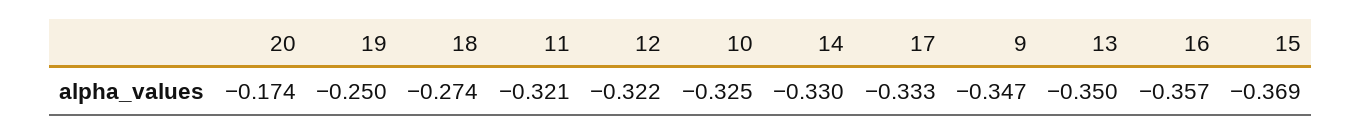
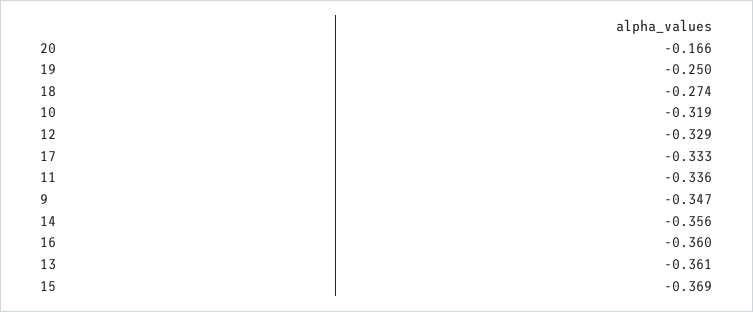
  {
-   "20": -0.174,
+   "20": -0.166,
    "19": -0.25,
    "18": -0.274,
-   "11": -0.321,
+   "11": -0.336,
-   "12": -0.322,
+   "12": -0.329,
-   "10": -0.325,
+   "10": -0.319,
-   "14": -0.33,
+   "14": -0.356,
    "17": -0.333,
    "9": -0.347,
-   "13": -0.35,
+   "13": -0.361,
-   "16": -0.357,
+   "16": -0.36,
    "15": -0.369
  }

